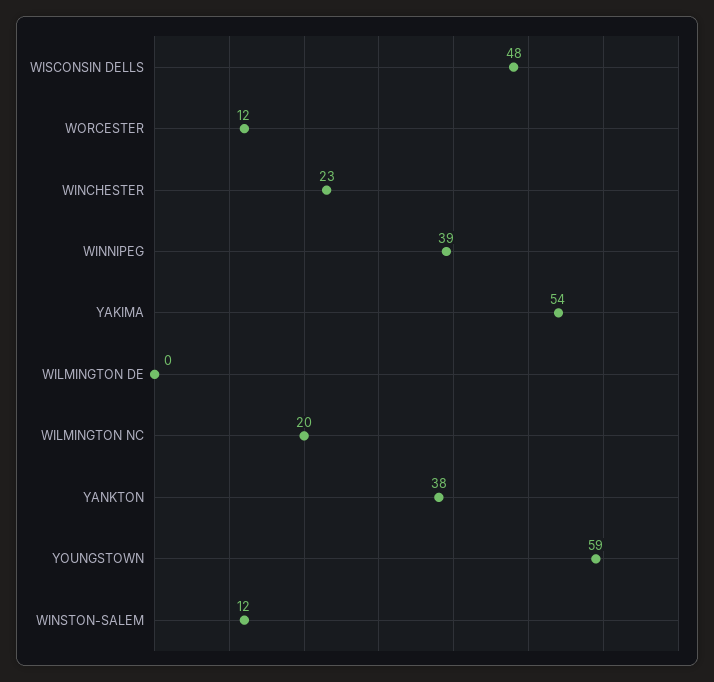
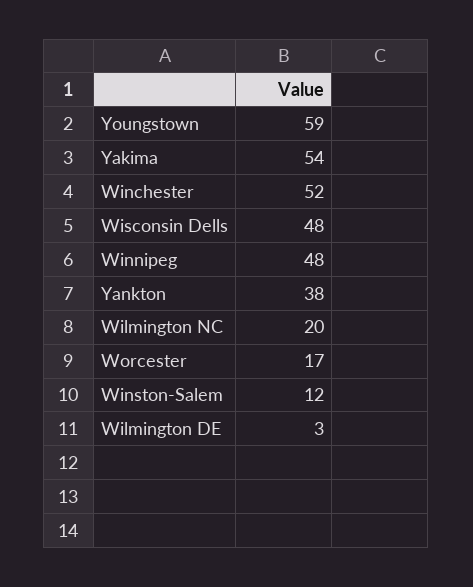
  {
    "WISCONSIN DELLS": 48,
-   "WORCESTER": 12,
+   "WORCESTER": 17,
-   "WINCHESTER": 23,
+   "WINCHESTER": 52,
-   "WINNIPEG": 39,
+   "WINNIPEG": 48,
    "YAKIMA": 54,
-   "WILMINGTON DE": 0,
+   "WILMINGTON DE": 3,
    "WILMINGTON NC": 20,
    "YANKTON": 38,
    "YOUNGSTOWN": 59,
    "WINSTON-SALEM": 12
  }

